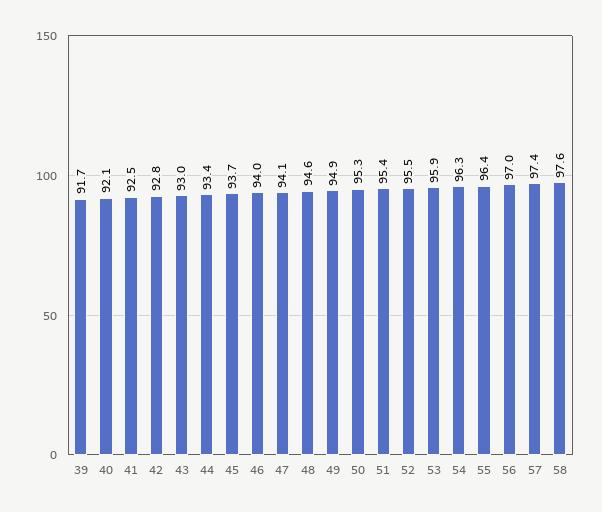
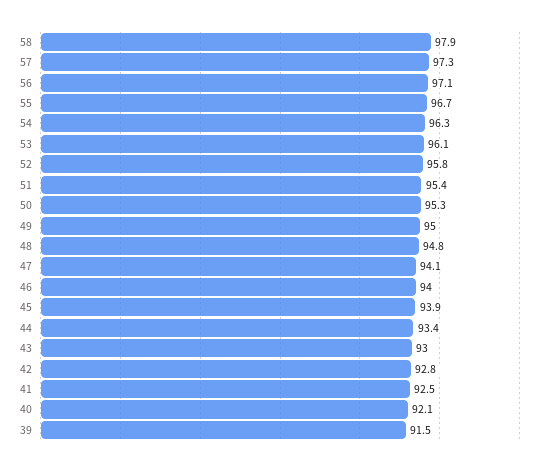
  {
-   "39": 91.7,
+   "39": 91.5,
    "40": 92.1,
    "41": 92.5,
    "42": 92.8,
    "43": 93,
    "44": 93.4,
-   "45": 93.7,
+   "45": 93.9,
    "46": 94,
    "47": 94.1,
-   "48": 94.6,
+   "48": 94.8,
-   "49": 94.9,
+   "49": 95,
    "50": 95.3,
    "51": 95.4,
-   "52": 95.5,
+   "52": 95.8,
-   "53": 95.9,
+   "53": 96.1,
    "54": 96.3,
-   "55": 96.4,
+   "55": 96.7,
-   "56": 97,
+   "56": 97.1,
-   "57": 97.4,
+   "57": 97.3,
-   "58": 97.6
+   "58": 97.9
  }

